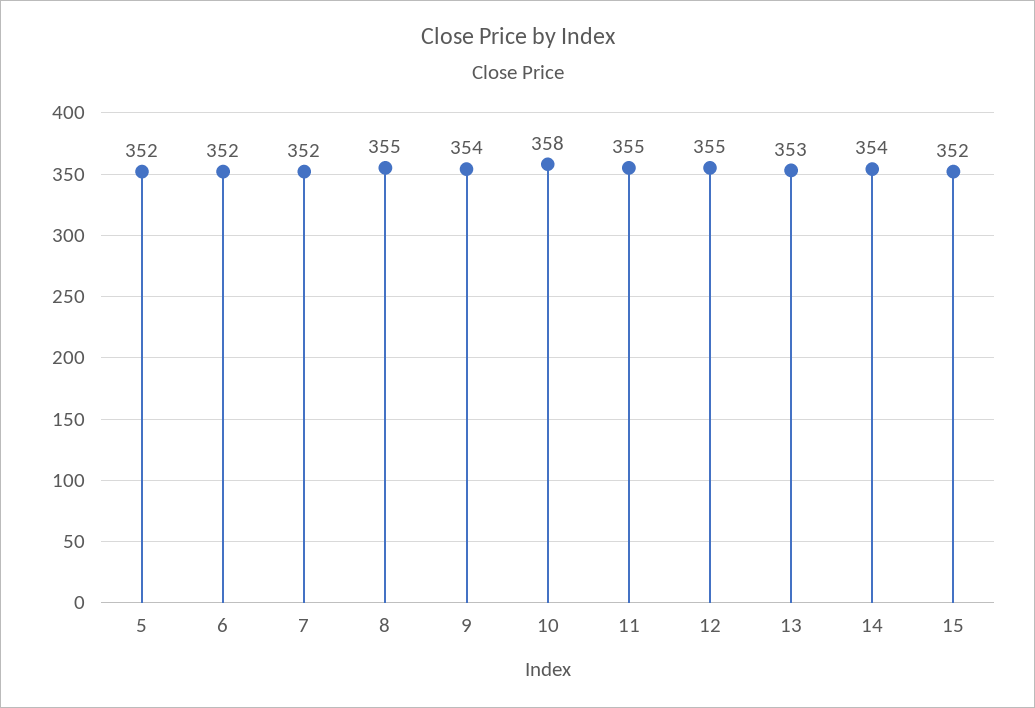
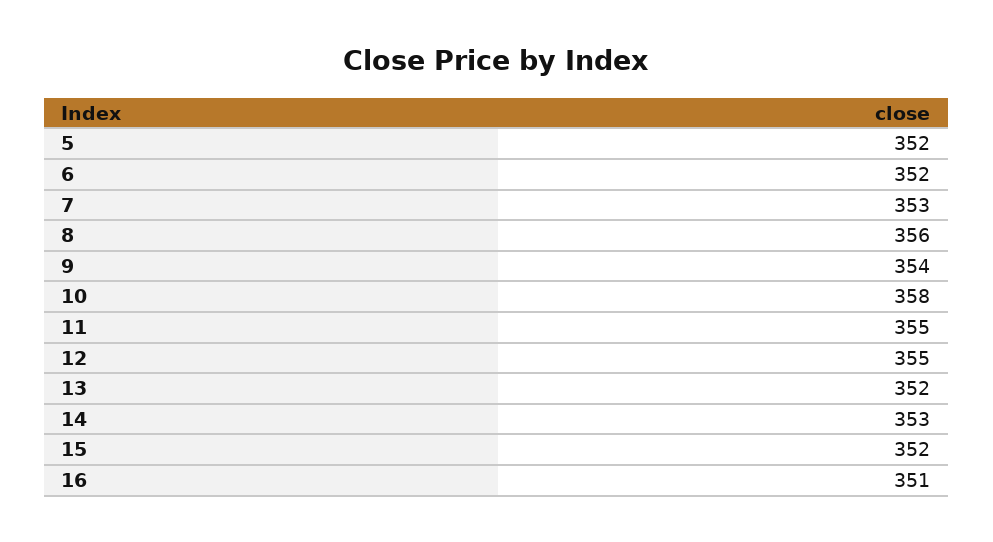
  {
    "5": 352,
    "6": 352,
-   "7": 352,
+   "7": 353,
-   "8": 355,
+   "8": 356,
    "9": 354,
    "10": 358,
    "11": 355,
    "12": 355,
-   "13": 353,
+   "13": 352,
-   "14": 354,
+   "14": 353,
-   "15": 352
+   "15": 352,
+   "16": 351
  }

